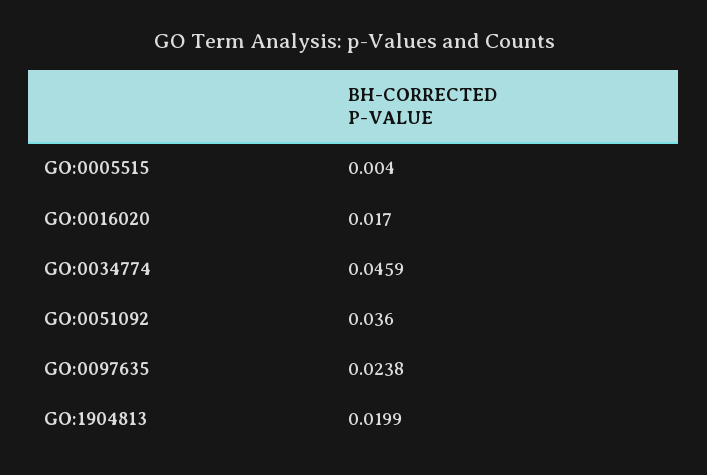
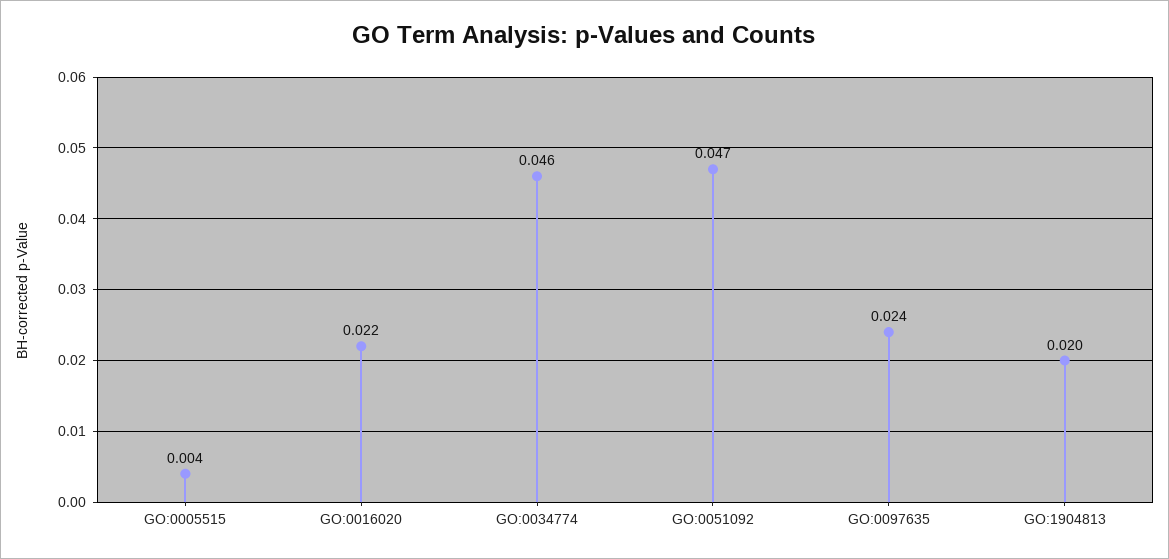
  {
    "GO:0005515": 0.004,
-   "GO:0016020": 0.017,
+   "GO:0016020": 0.022,
    "GO:0034774": 0.0459,
-   "GO:0051092": 0.036,
+   "GO:0051092": 0.047,
    "GO:0097635": 0.0238,
    "GO:1904813": 0.0199
  }

